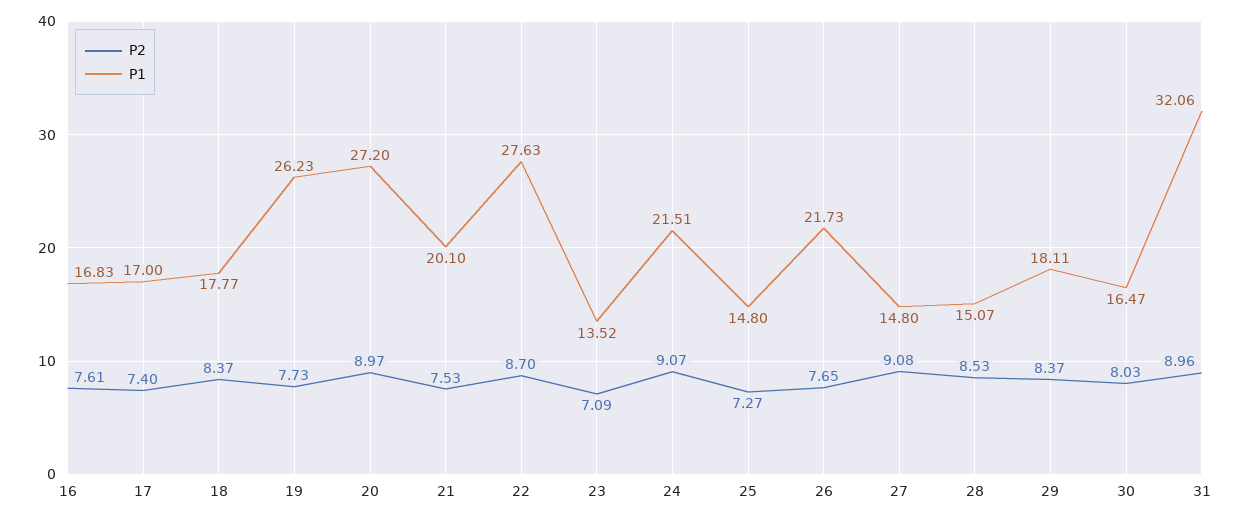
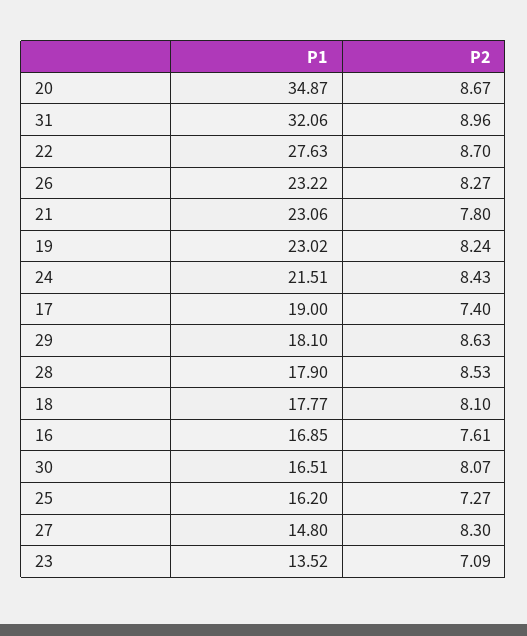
  {
    "P2": {
      "16": 7.61,
      "17": 7.4,
-     "18": 8.37,
+     "18": 8.1,
-     "19": 7.73,
+     "19": 8.24,
-     "20": 8.97,
+     "20": 8.67,
-     "21": 7.53,
+     "21": 7.8,
      "22": 8.7,
      "23": 7.09,
-     "24": 9.07,
+     "24": 8.43,
      "25": 7.27,
-     "26": 7.65,
+     "26": 8.27,
-     "27": 9.08,
+     "27": 8.3,
      "28": 8.53,
-     "29": 8.37,
+     "29": 8.63,
-     "30": 8.03,
+     "30": 8.07,
      "31": 8.96
    },
    "P1": {
-     "16": 16.83,
+     "16": 16.85,
-     "17": 17,
+     "17": 19,
      "18": 17.77,
-     "19": 26.23,
+     "19": 23.02,
-     "20": 27.2,
+     "20": 34.87,
-     "21": 20.1,
+     "21": 23.06,
      "22": 27.63,
      "23": 13.52,
      "24": 21.51,
-     "25": 14.8,
+     "25": 16.2,
-     "26": 21.73,
+     "26": 23.22,
      "27": 14.8,
-     "28": 15.07,
+     "28": 17.9,
-     "29": 18.11,
+     "29": 18.1,
-     "30": 16.47,
+     "30": 16.51,
      "31": 32.06
    }
  }

